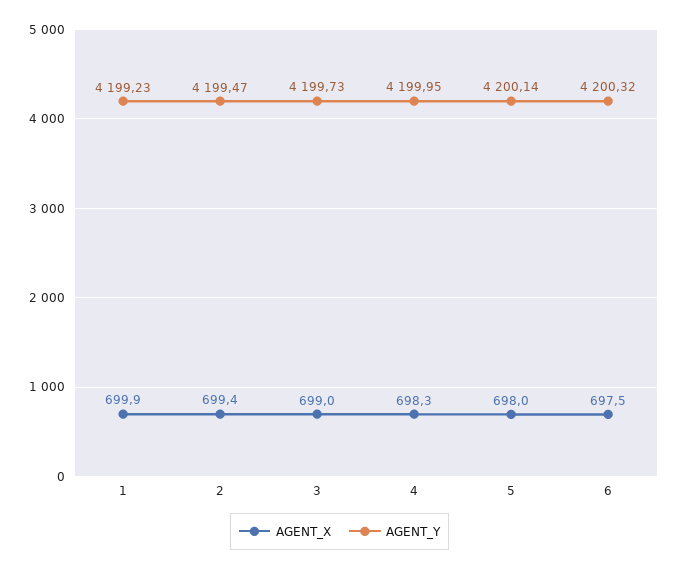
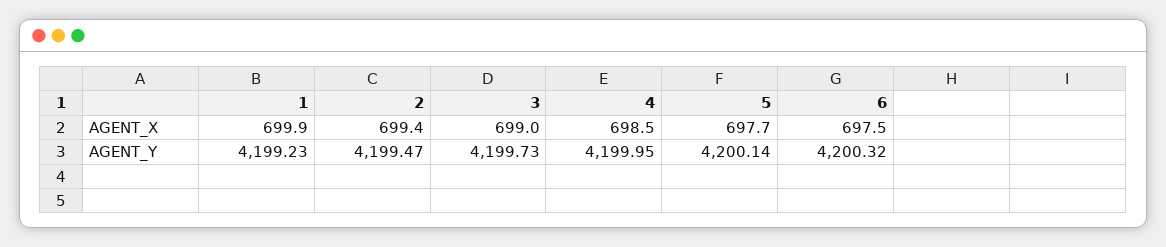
  {
    "AGENT_X": {
      "1": 699.9,
      "2": 699.4,
      "3": 699,
-     "4": 698.3,
+     "4": 698.5,
-     "5": 698,
+     "5": 697.7,
      "6": 697.5
    },
    "AGENT_Y": {
      "1": 4199.23,
      "2": 4199.47,
      "3": 4199.73,
      "4": 4199.95,
      "5": 4200.14,
      "6": 4200.32
    }
  }

